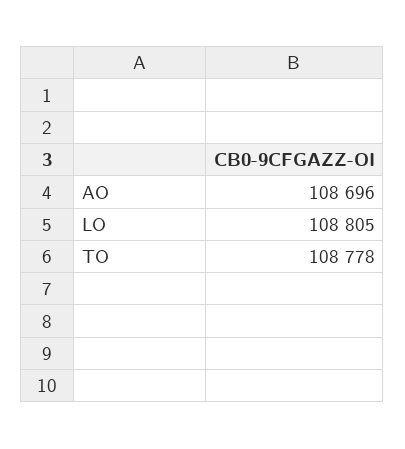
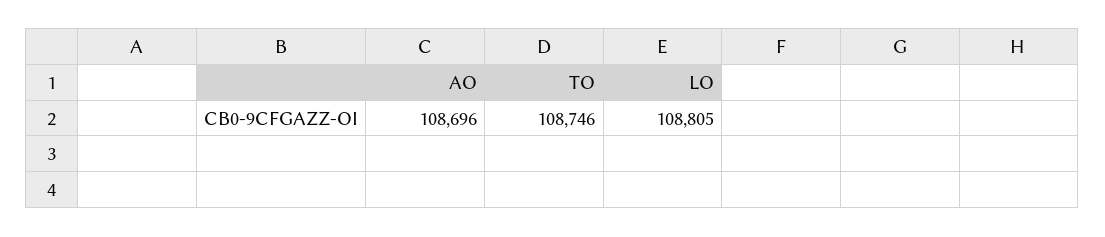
  {
    "AO": 108696,
    "LO": 108805,
-   "TO": 108778
+   "TO": 108746
  }

